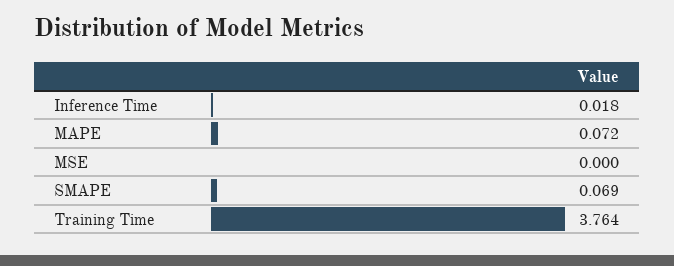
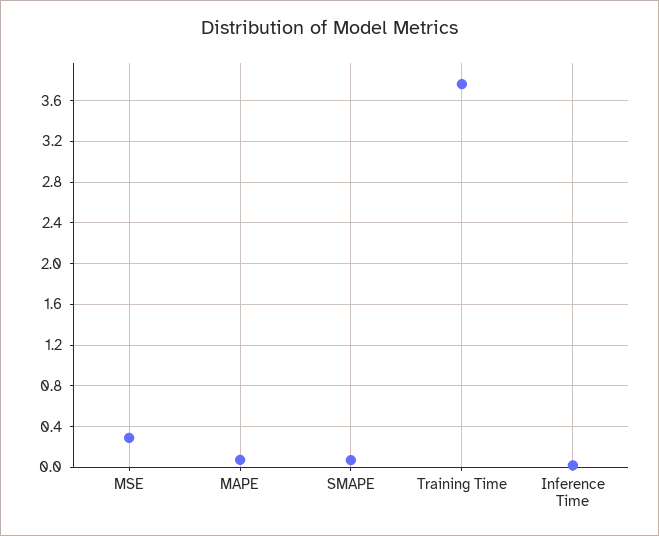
  {
    "Inference Time": 0.018,
    "MAPE": 0.072,
-   "MSE": 0,
+   "MSE": 0.3,
    "SMAPE": 0.069,
    "Training Time": 3.764
  }

